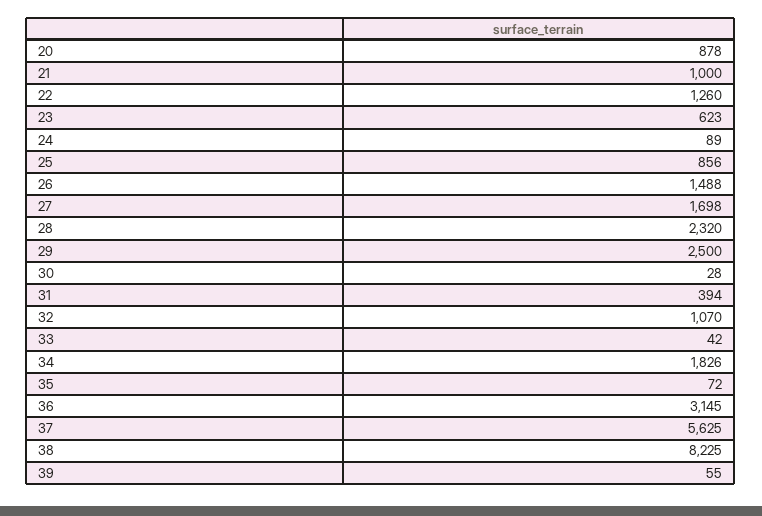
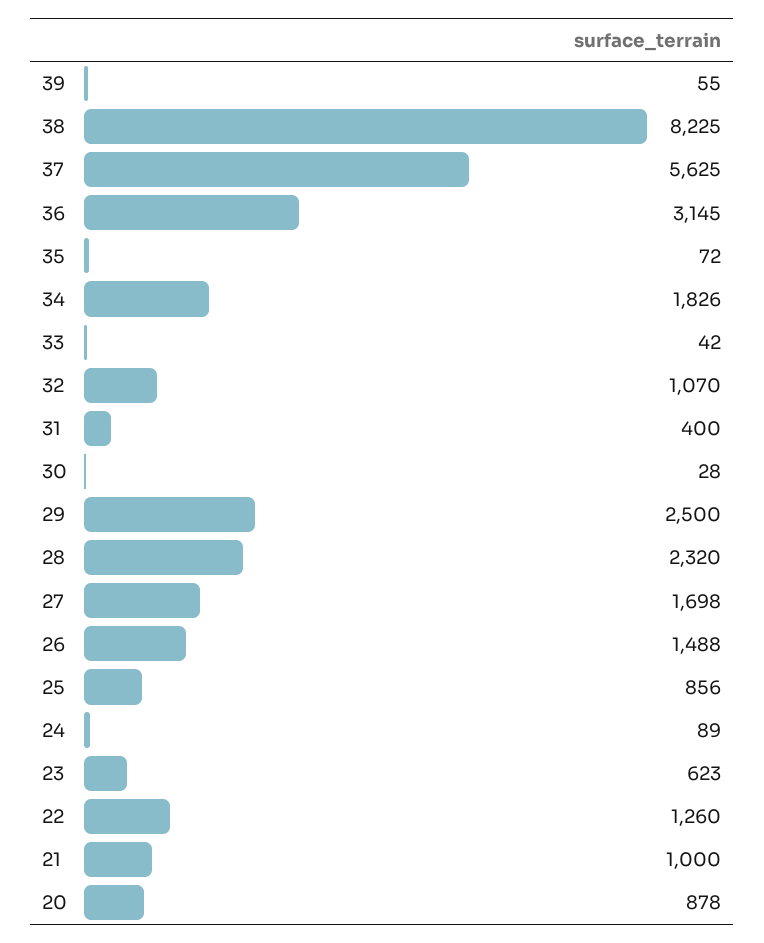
  {
    "20": 878,
    "21": 1000,
    "22": 1260,
    "23": 623,
    "24": 89,
    "25": 856,
    "26": 1488,
    "27": 1698,
    "28": 2320,
    "29": 2500,
    "30": 28,
-   "31": 394,
+   "31": 400,
    "32": 1070,
    "33": 42,
    "34": 1826,
    "35": 72,
    "36": 3145,
    "37": 5625,
    "38": 8225,
    "39": 55
  }

